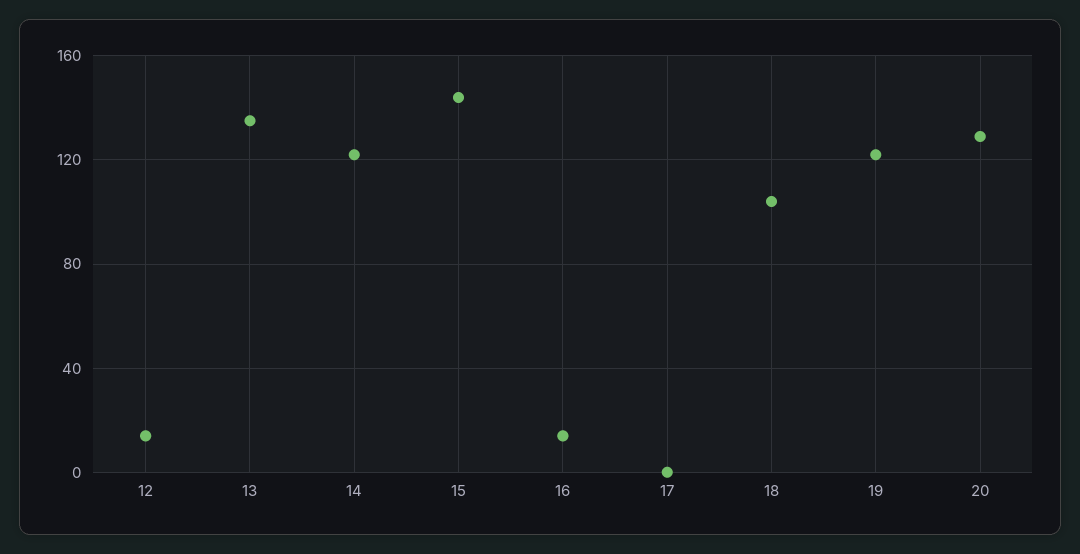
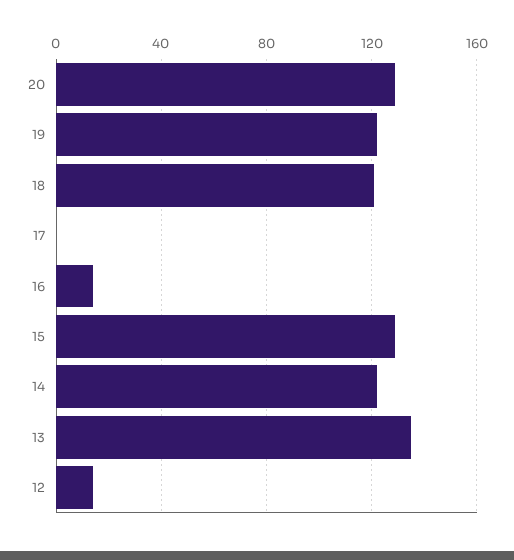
  {
    "12": 15,
    "13": 135,
    "14": 120,
-   "15": 145,
+   "15": 130,
    "16": 15,
    "17": 0,
-   "18": 105,
+   "18": 120,
    "19": 120,
    "20": 130
  }

